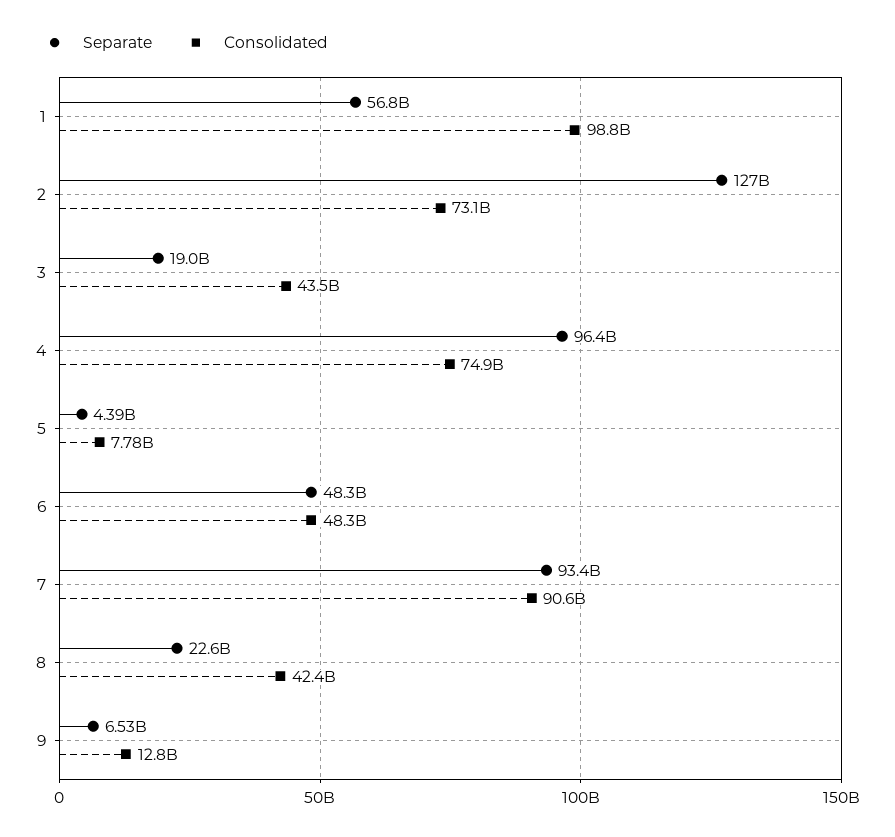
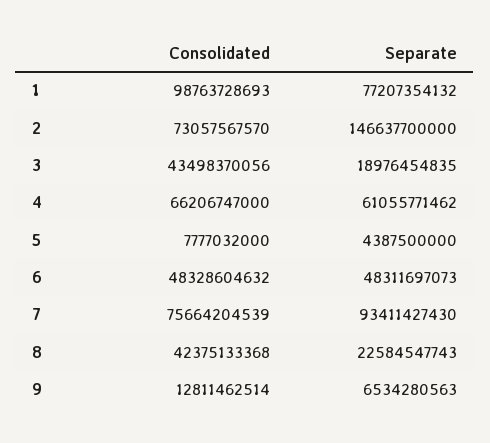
  {
    "Separate": {
-     "1": 56800000000,
+     "1": 77207354132,
-     "2": 127000000000,
+     "2": 146637700000,
      "3": 18976454835,
-     "4": 96400000000,
+     "4": 61055771462,
      "5": 4387500000,
      "6": 48311697073,
      "7": 93411427430,
      "8": 22584547743,
      "9": 6534280563
    },
    "Consolidated": {
      "1": 98763728693,
      "2": 73057567570,
      "3": 43498370056,
-     "4": 74900000000,
+     "4": 66206747000,
      "5": 7777032000,
      "6": 48328604632,
-     "7": 90600000000,
+     "7": 75664204539,
      "8": 42375133368,
      "9": 12811462514
    }
  }

